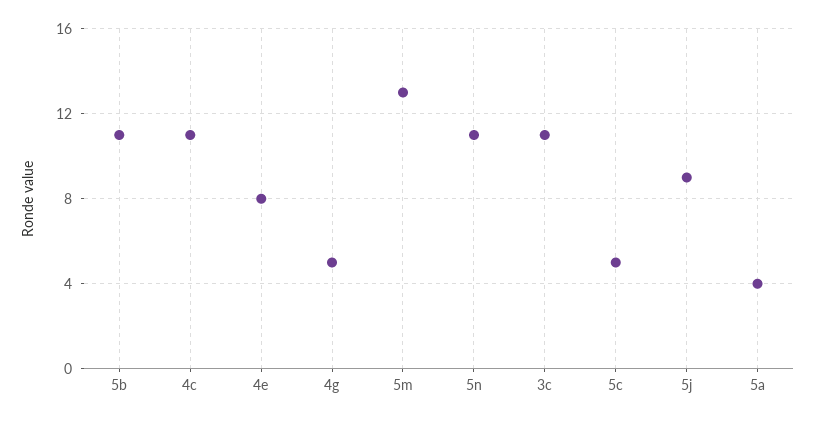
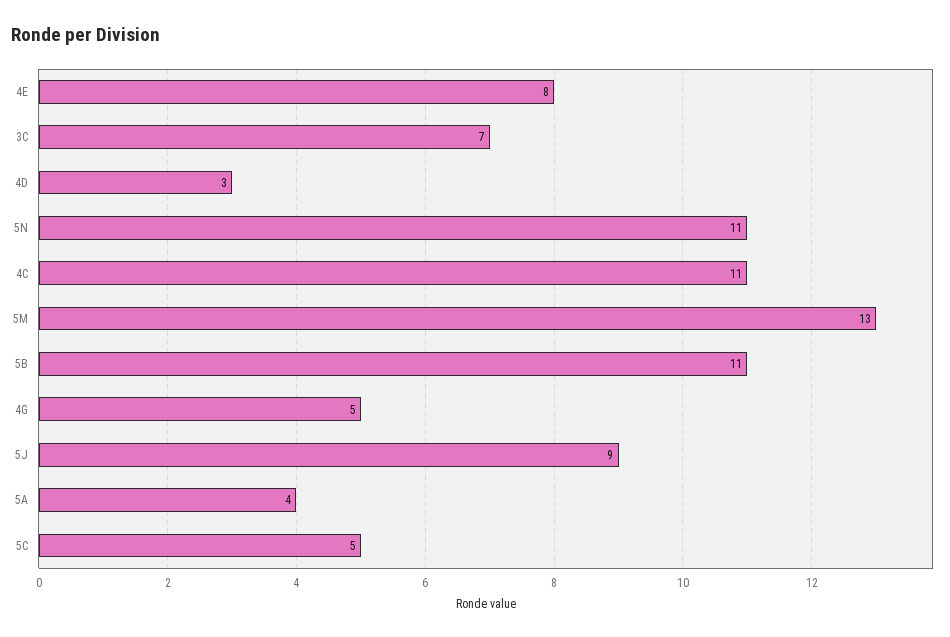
  {
    "5b": 11,
    "4c": 11,
    "4e": 8,
    "4g": 5,
    "5m": 13,
    "5n": 11,
-   "3c": 11,
+   "3c": 7,
    "5c": 5,
    "5j": 9,
-   "5a": 4
+   "5a": 4,
+   "4D": 3
  }

